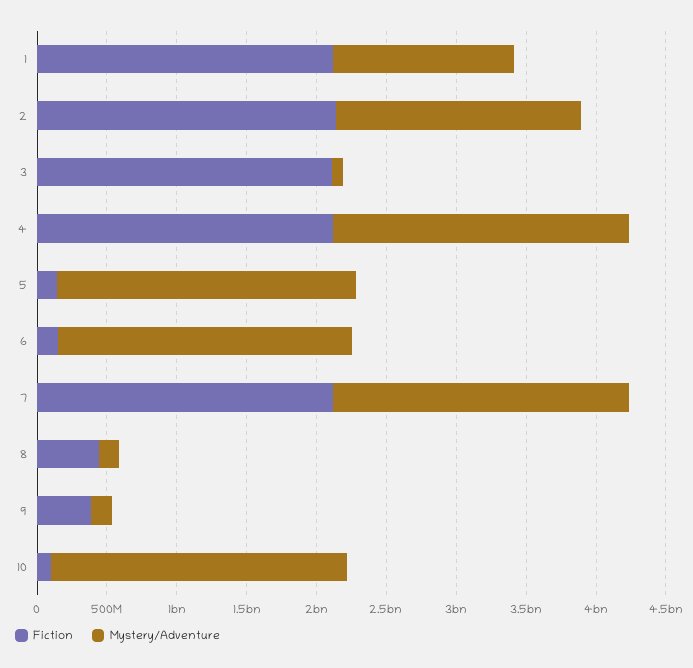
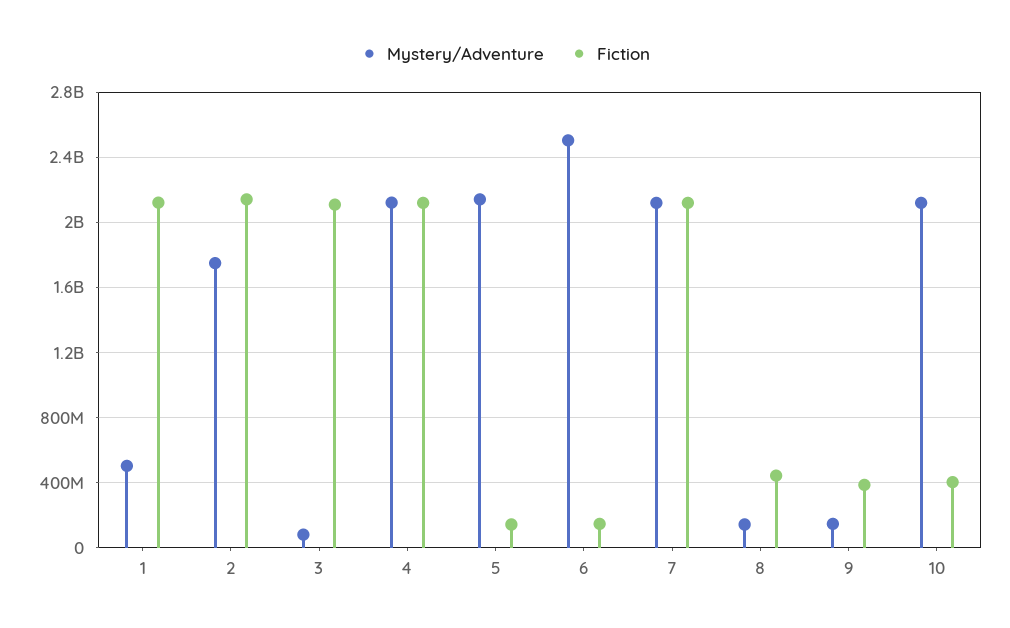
  {
    "Fiction": {
      "1": 2100000000,
      "2": 2150000000,
      "3": 2100000000,
      "4": 2100000000,
      "5": 150000000,
      "6": 150000000,
      "7": 2100000000,
      "8": 450000000,
      "9": 400000000,
-     "10": 100000000
+     "10": 400000000
    },
    "Mystery/Adventure": {
-     "1": 1300000000,
+     "1": 500000000,
      "2": 1750000000,
      "3": 100000000,
      "4": 2100000000,
      "5": 2150000000,
-     "6": 2100000000,
+     "6": 2500000000,
      "7": 2100000000,
      "8": 150000000,
      "9": 150000000,
      "10": 2100000000
    }
  }

